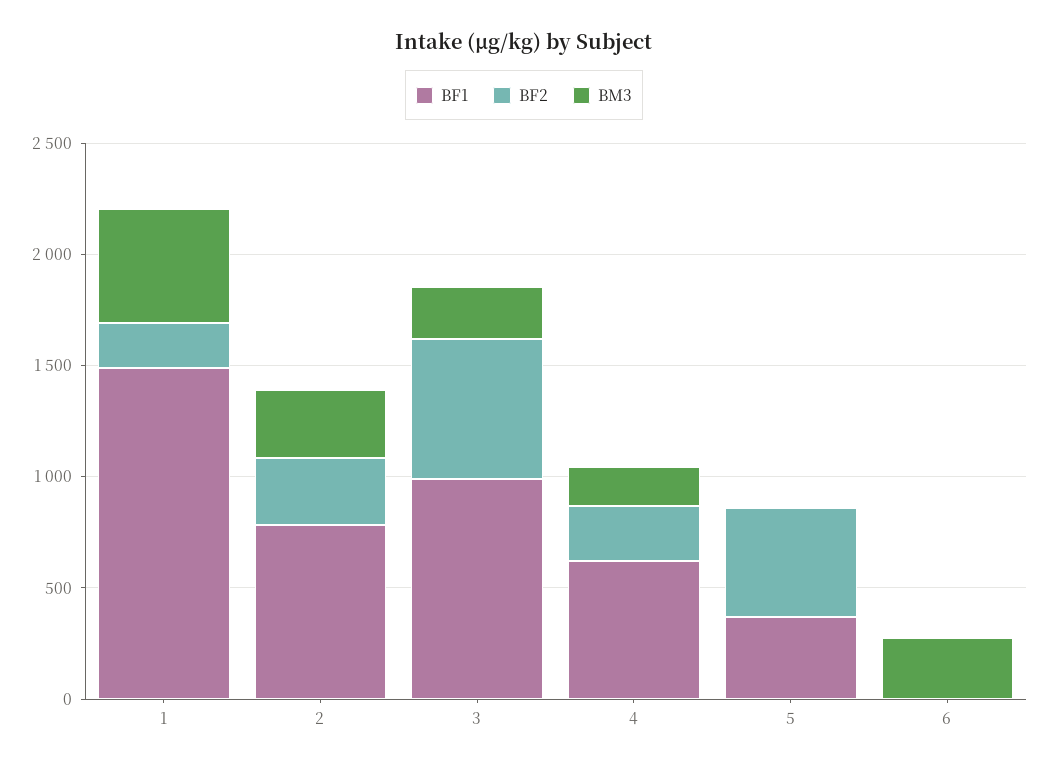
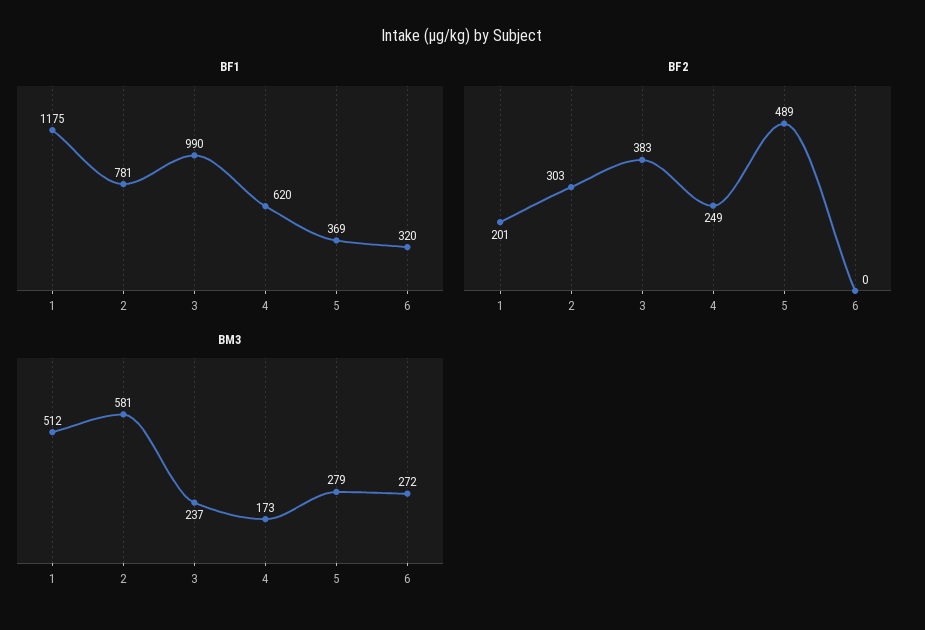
  {
    "BF1": {
-     "1": 1500,
+     "1": 1175,
      "2": 781,
      "3": 990,
      "4": 620,
      "5": 369,
-     "6": 0
+     "6": 320
    },
    "BF2": {
      "1": 201,
      "2": 303,
-     "3": 600,
+     "3": 383,
      "4": 249,
      "5": 489,
      "6": 0
    },
    "BM3": {
      "1": 512,
-     "2": 300,
+     "2": 581,
      "3": 237,
      "4": 173,
-     "5": 0,
+     "5": 279,
      "6": 272
    }
  }

